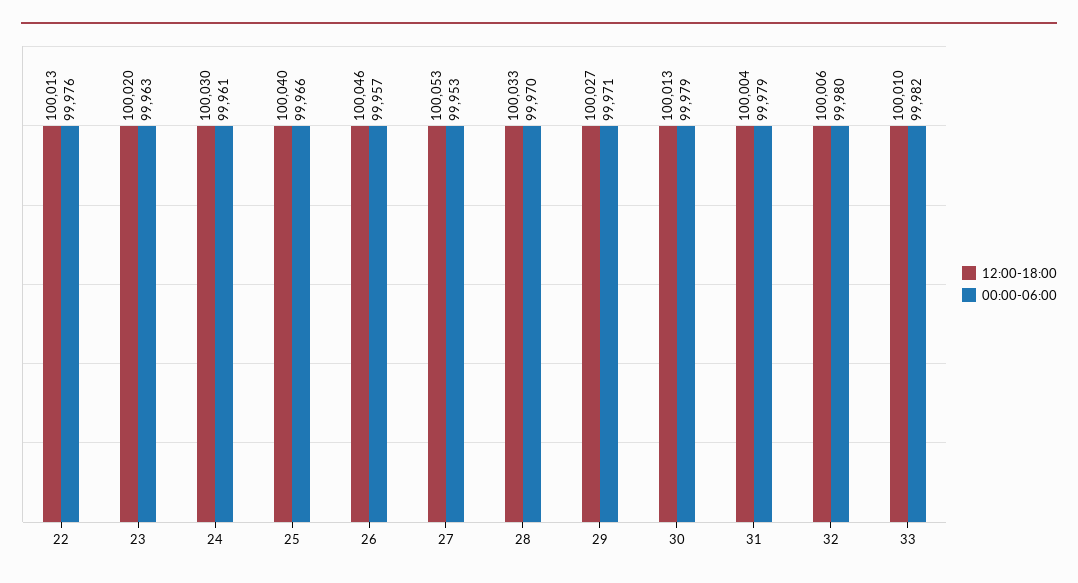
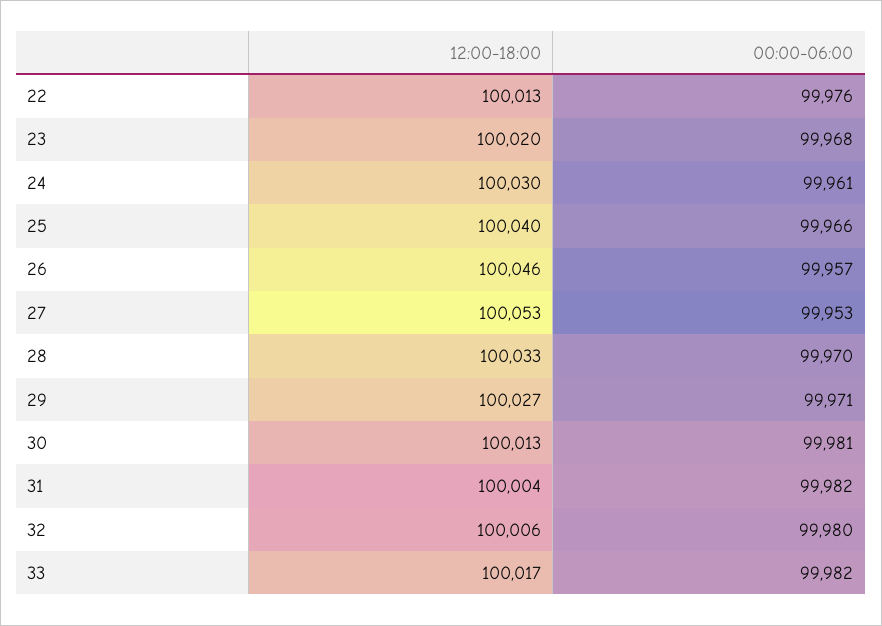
  {
    "12:00-18:00": {
      "22": 100013,
      "23": 100020,
      "24": 100030,
      "25": 100040,
      "26": 100046,
      "27": 100053,
      "28": 100033,
      "29": 100027,
      "30": 100013,
      "31": 100004,
      "32": 100006,
-     "33": 100010
+     "33": 100017
    },
    "00:00-06:00": {
      "22": 99976,
-     "23": 99963,
+     "23": 99968,
      "24": 99961,
      "25": 99966,
      "26": 99957,
      "27": 99953,
      "28": 99970,
      "29": 99971,
-     "30": 99979,
+     "30": 99981,
-     "31": 99979,
+     "31": 99982,
      "32": 99980,
      "33": 99982
    }
  }

